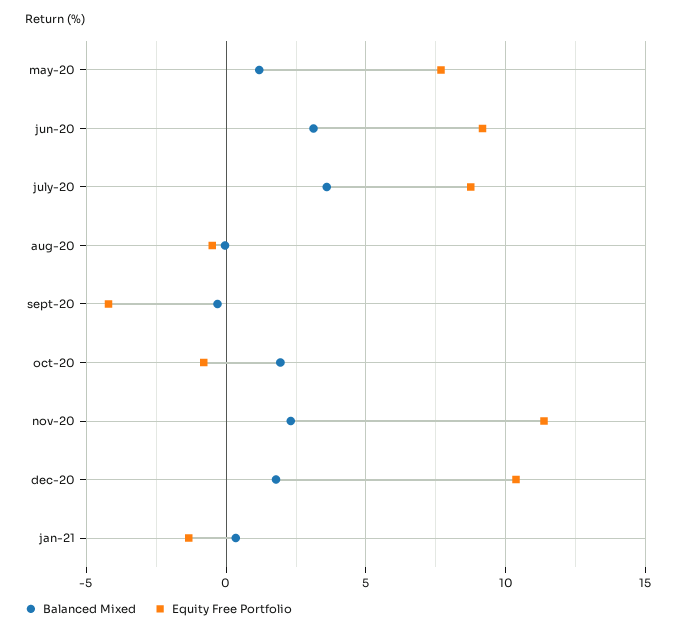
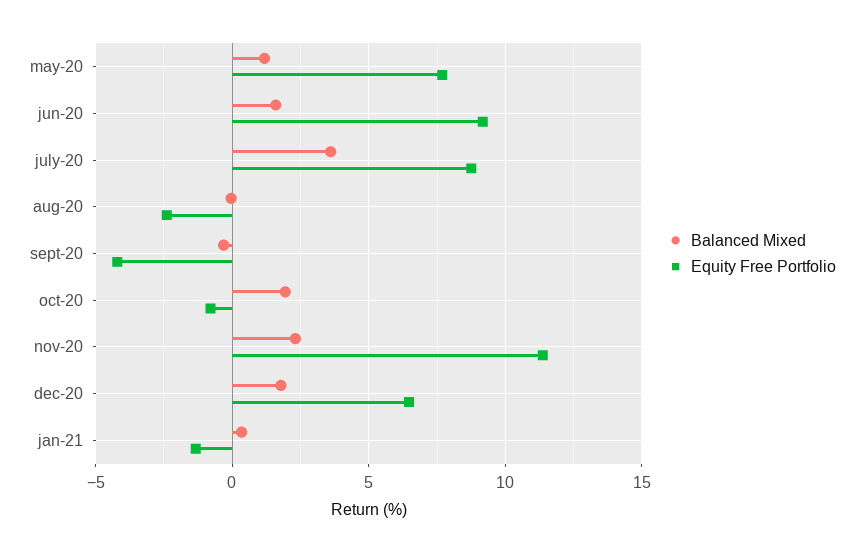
  {
    "Balanced Mixed": {
      "may-20": 1,
-     "jun-20": 3,
+     "jun-20": 1.5,
      "july-20": 3.5,
      "aug-20": 0,
      "sept-20": -0.5,
      "oct-20": 2,
      "nov-20": 2.5,
      "dec-20": 2,
      "jan-21": 0.5
    },
    "Equity Free Portfolio": {
      "may-20": 7.5,
      "jun-20": 9,
      "july-20": 9,
-     "aug-20": -0.5,
+     "aug-20": -2.5,
      "sept-20": -4,
      "oct-20": -1,
      "nov-20": 11.5,
-     "dec-20": 10.5,
+     "dec-20": 6.5,
      "jan-21": -1.5
    }
  }

